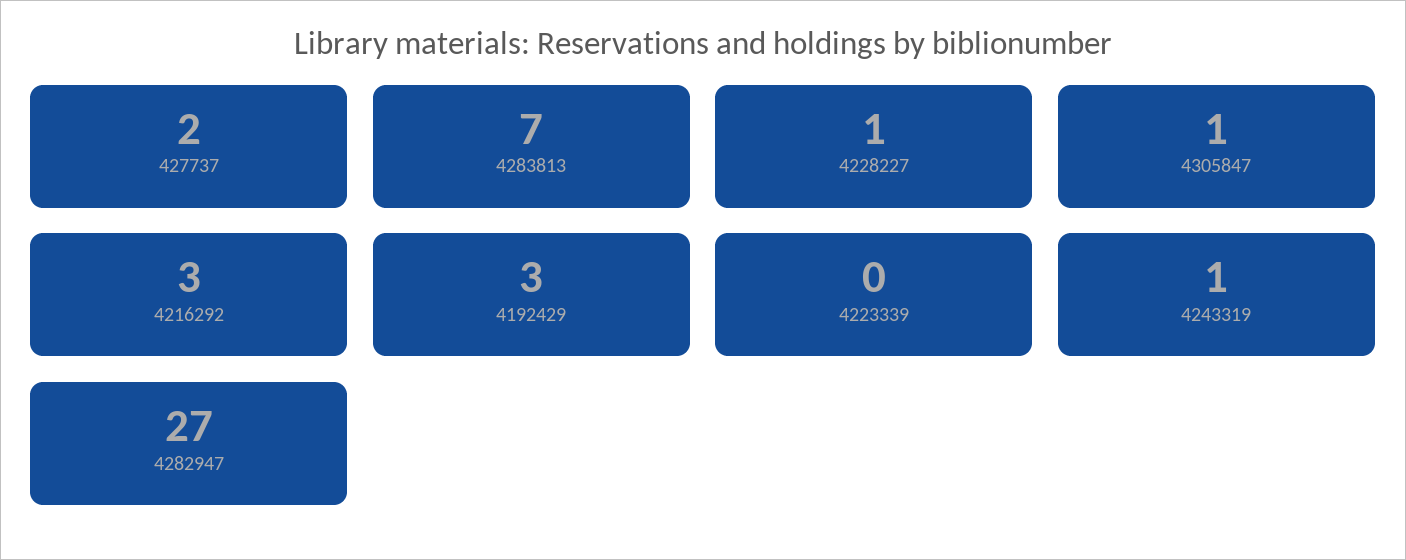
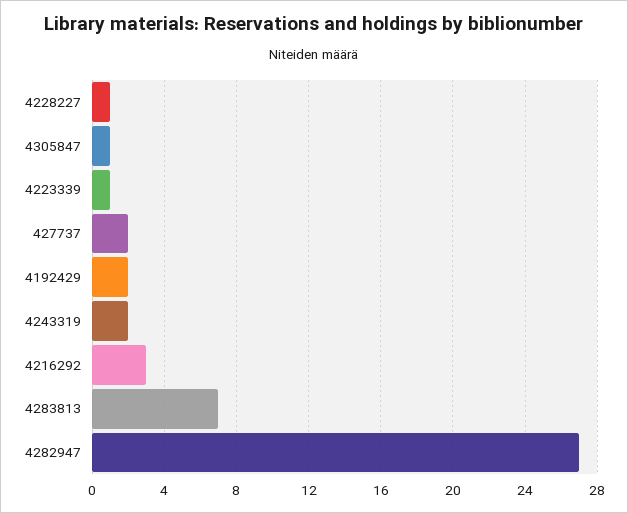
  {
    "427737": 2,
    "4283813": 7,
    "4228227": 1,
    "4305847": 1,
    "4216292": 3,
-   "4192429": 3,
+   "4192429": 2,
-   "4223339": 0,
+   "4223339": 1,
-   "4243319": 1,
+   "4243319": 2,
    "4282947": 27
  }

